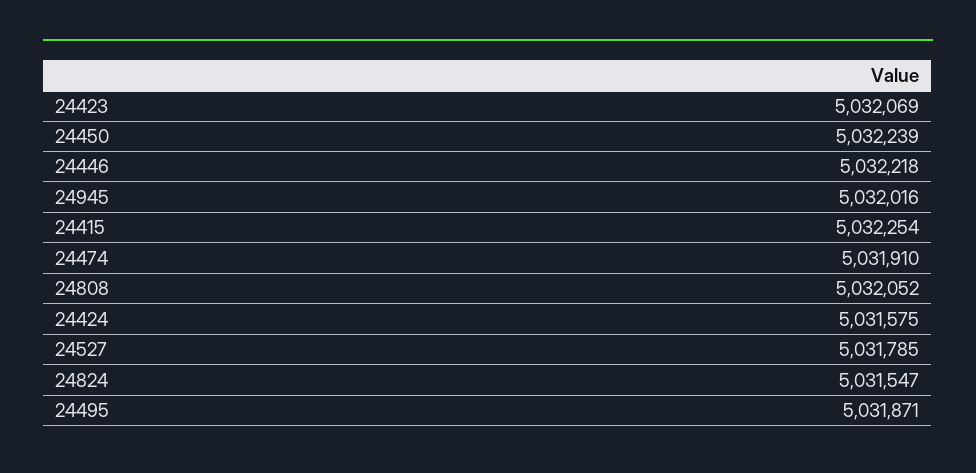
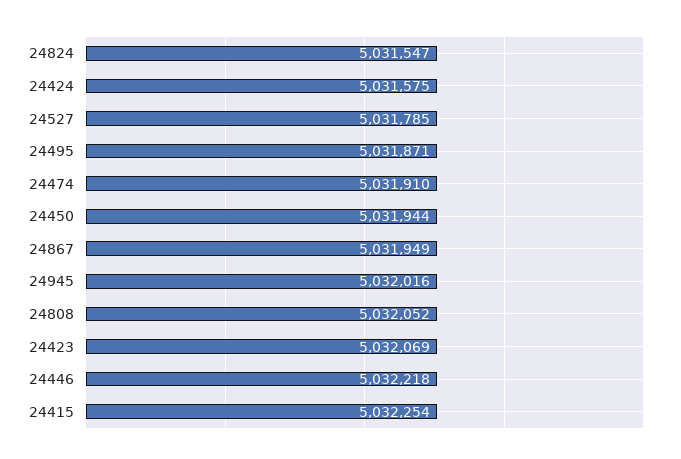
  {
    "24423": 5032069,
-   "24450": 5032239,
+   "24450": 5031944,
    "24446": 5032218,
    "24945": 5032016,
    "24415": 5032254,
    "24474": 5031910,
    "24808": 5032052,
    "24424": 5031575,
    "24527": 5031785,
    "24824": 5031547,
-   "24495": 5031871
+   "24495": 5031871,
+   "24867": 5031949
  }

